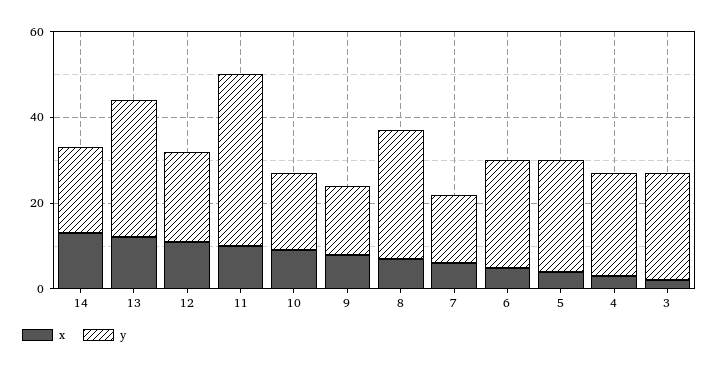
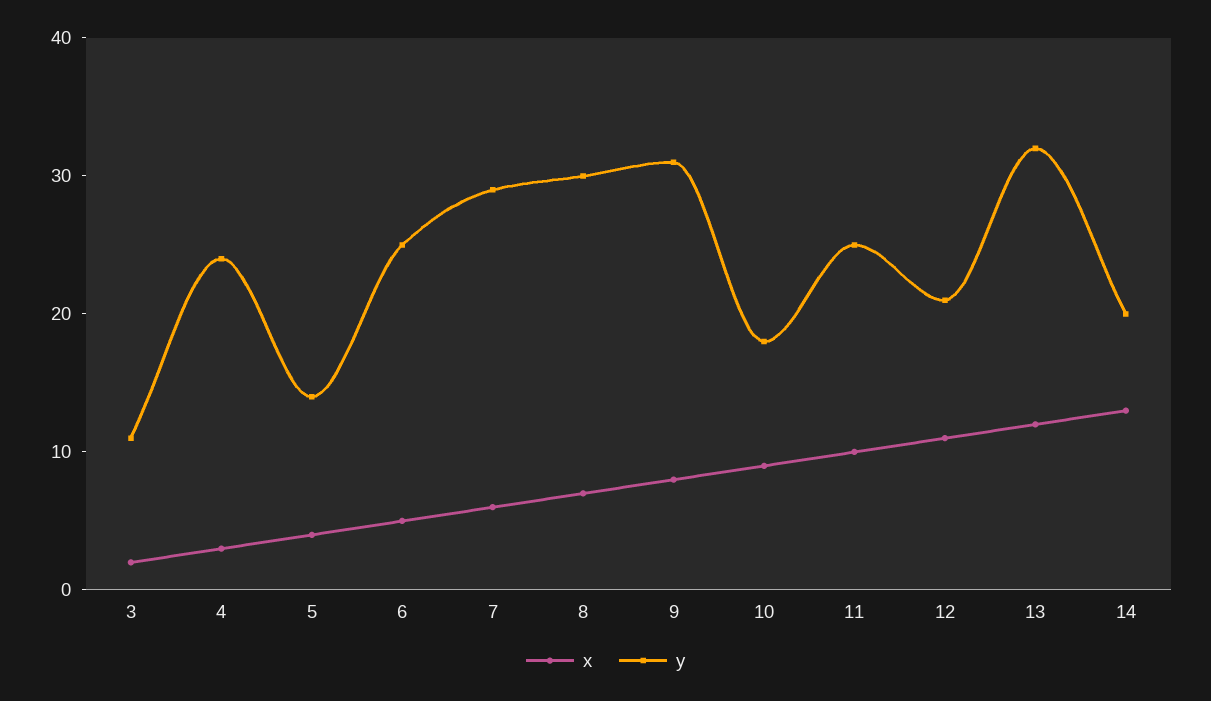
  {
    "x": {
      "14": 13,
      "13": 12,
      "12": 11,
      "11": 10,
      "10": 9,
      "9": 8,
      "8": 7,
      "7": 6,
      "6": 5,
      "5": 4,
      "4": 3,
      "3": 2
    },
    "y": {
      "14": 20,
      "13": 32,
      "12": 21,
-     "11": 40,
+     "11": 25,
      "10": 18,
-     "9": 15,
+     "9": 31,
      "8": 30,
-     "7": 15,
+     "7": 29,
      "6": 25,
-     "5": 25,
+     "5": 14,
      "4": 24,
-     "3": 25
+     "3": 11
    }
  }

